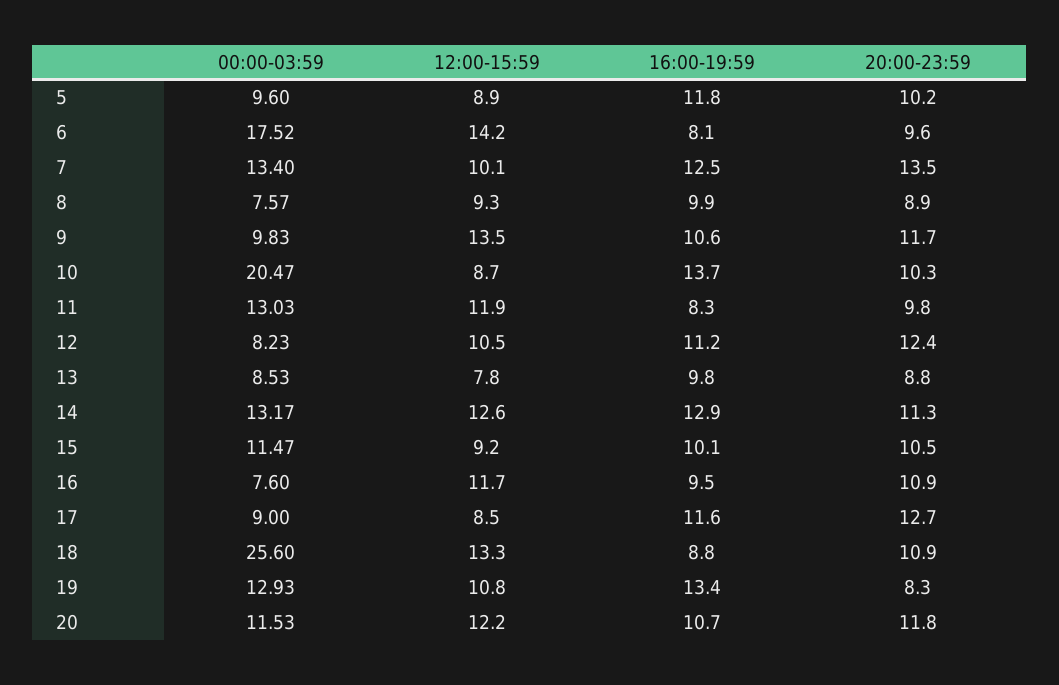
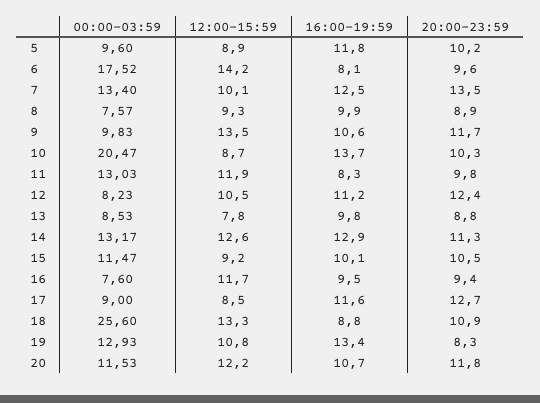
  {
    "00:00-03:59": {
      "5": 9.6,
      "6": 17.52,
      "7": 13.4,
      "8": 7.57,
      "9": 9.83,
      "10": 20.47,
      "11": 13.03,
      "12": 8.23,
      "13": 8.53,
      "14": 13.17,
      "15": 11.47,
      "16": 7.6,
      "17": 9,
      "18": 25.6,
      "19": 12.93,
      "20": 11.53
    },
    "12:00-15:59": {
      "5": 8.9,
      "6": 14.2,
      "7": 10.1,
      "8": 9.3,
      "9": 13.5,
      "10": 8.7,
      "11": 11.9,
      "12": 10.5,
      "13": 7.8,
      "14": 12.6,
      "15": 9.2,
      "16": 11.7,
      "17": 8.5,
      "18": 13.3,
      "19": 10.8,
      "20": 12.2
    },
    "16:00-19:59": {
      "5": 11.8,
      "6": 8.1,
      "7": 12.5,
      "8": 9.9,
      "9": 10.6,
      "10": 13.7,
      "11": 8.3,
      "12": 11.2,
      "13": 9.8,
      "14": 12.9,
      "15": 10.1,
      "16": 9.5,
      "17": 11.6,
      "18": 8.8,
      "19": 13.4,
      "20": 10.7
    },
    "20:00-23:59": {
      "5": 10.2,
      "6": 9.6,
      "7": 13.5,
      "8": 8.9,
      "9": 11.7,
      "10": 10.3,
      "11": 9.8,
      "12": 12.4,
      "13": 8.8,
      "14": 11.3,
      "15": 10.5,
-     "16": 10.9,
+     "16": 9.4,
      "17": 12.7,
      "18": 10.9,
      "19": 8.3,
      "20": 11.8
    }
  }

